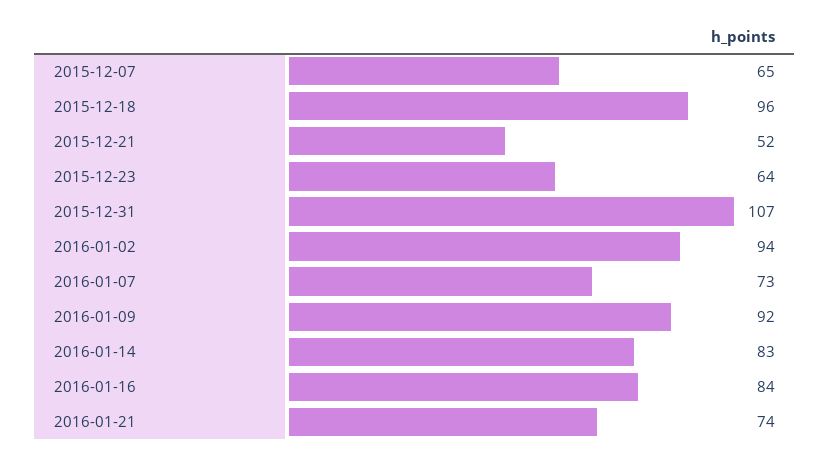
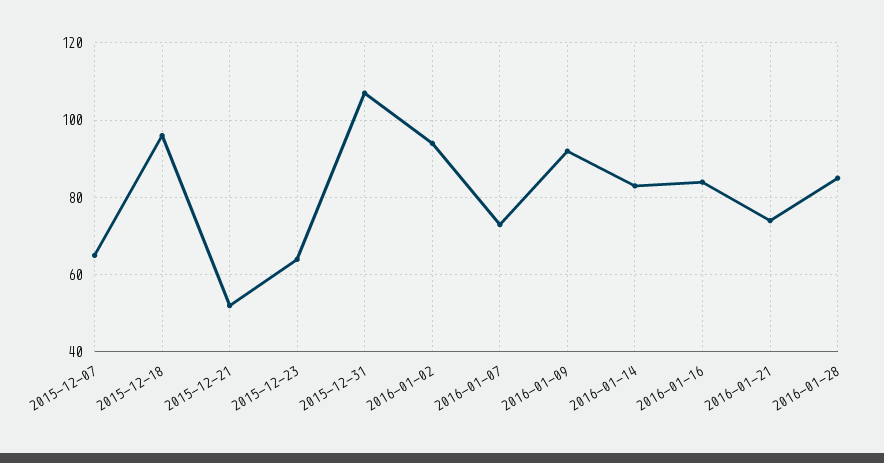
  {
    "2015-12-07": 65,
    "2015-12-18": 96,
    "2015-12-21": 52,
    "2015-12-23": 64,
    "2015-12-31": 107,
    "2016-01-02": 94,
    "2016-01-07": 73,
    "2016-01-09": 92,
    "2016-01-14": 83,
    "2016-01-16": 84,
-   "2016-01-21": 74
+   "2016-01-21": 74,
+   "2016-01-28": 85
  }

